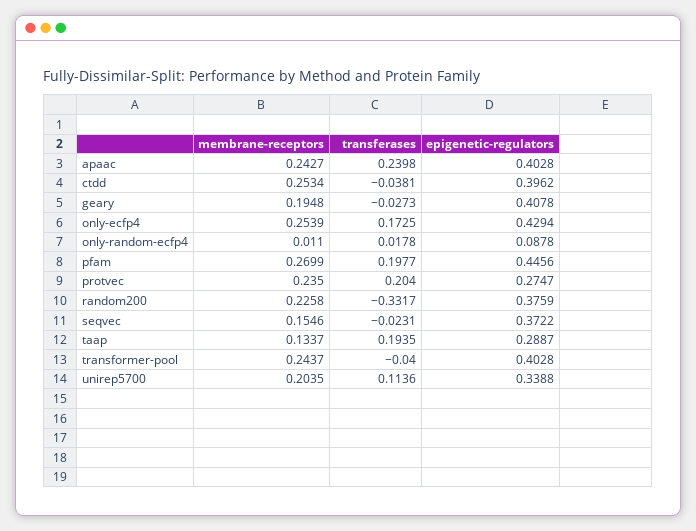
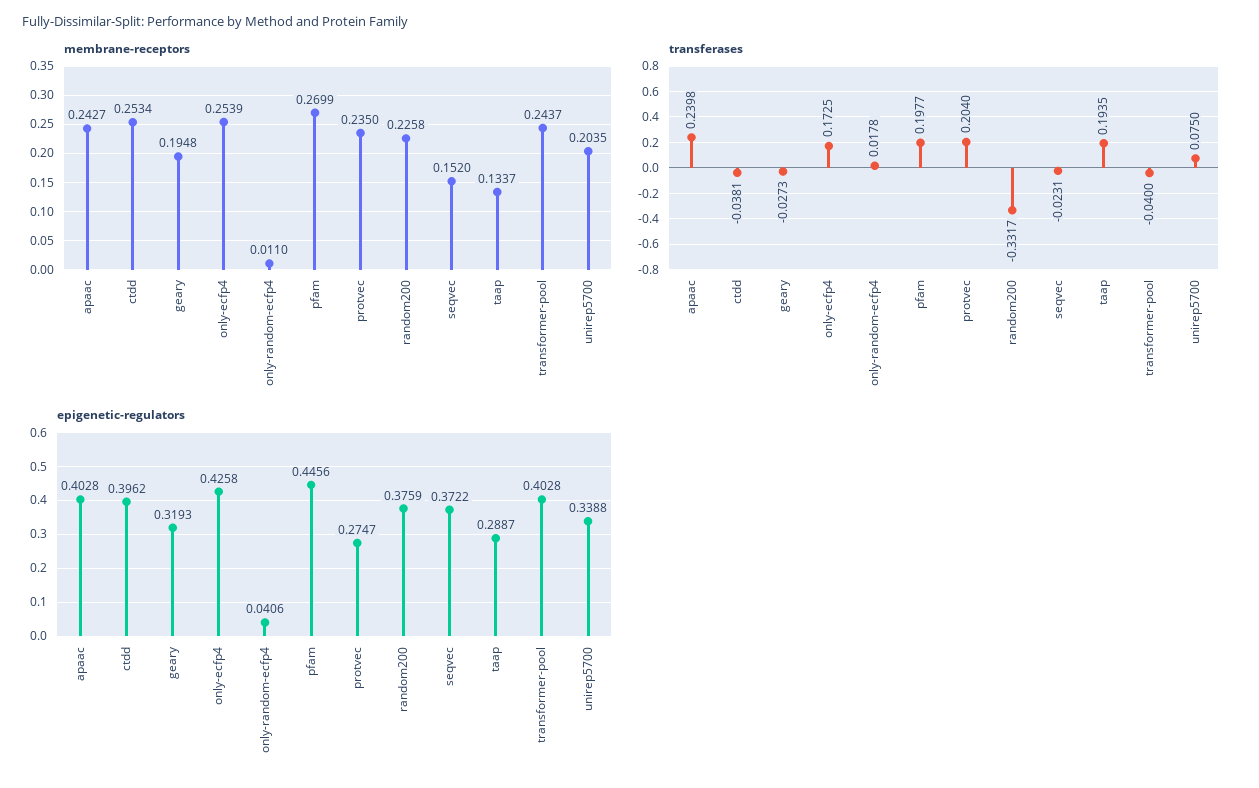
  {
    "membrane-receptors": {
      "apaac": 0.2427,
      "ctdd": 0.2534,
      "geary": 0.1948,
      "only-ecfp4": 0.2539,
      "only-random-ecfp4": 0.011,
      "pfam": 0.2699,
      "protvec": 0.235,
      "random200": 0.2258,
-     "seqvec": 0.1546,
+     "seqvec": 0.152,
      "taap": 0.1337,
      "transformer-pool": 0.2437,
      "unirep5700": 0.2035
    },
    "transferases": {
      "apaac": 0.2398,
      "ctdd": -0.0381,
      "geary": -0.0273,
      "only-ecfp4": 0.1725,
      "only-random-ecfp4": 0.0178,
      "pfam": 0.1977,
      "protvec": 0.204,
      "random200": -0.3317,
      "seqvec": -0.0231,
      "taap": 0.1935,
      "transformer-pool": -0.04,
-     "unirep5700": 0.1136
+     "unirep5700": 0.075
    },
    "epigenetic-regulators": {
      "apaac": 0.4028,
      "ctdd": 0.3962,
-     "geary": 0.4078,
+     "geary": 0.3193,
-     "only-ecfp4": 0.4294,
+     "only-ecfp4": 0.4258,
-     "only-random-ecfp4": 0.0878,
+     "only-random-ecfp4": 0.0406,
      "pfam": 0.4456,
      "protvec": 0.2747,
      "random200": 0.3759,
      "seqvec": 0.3722,
      "taap": 0.2887,
      "transformer-pool": 0.4028,
      "unirep5700": 0.3388
    }
  }

